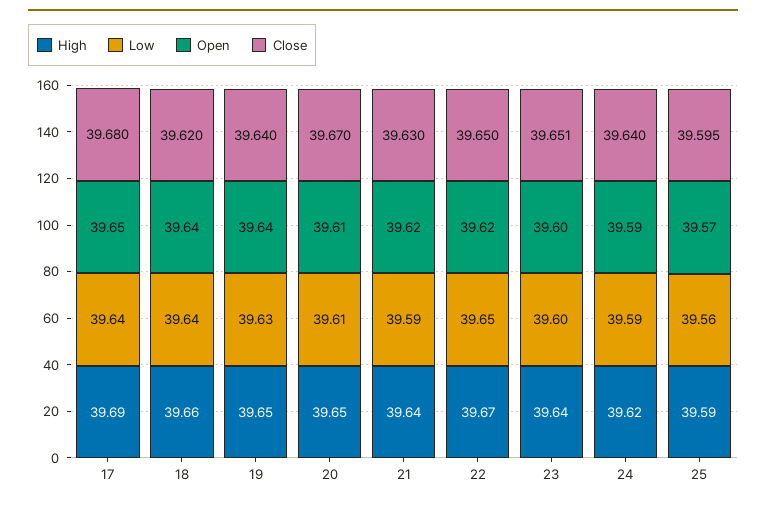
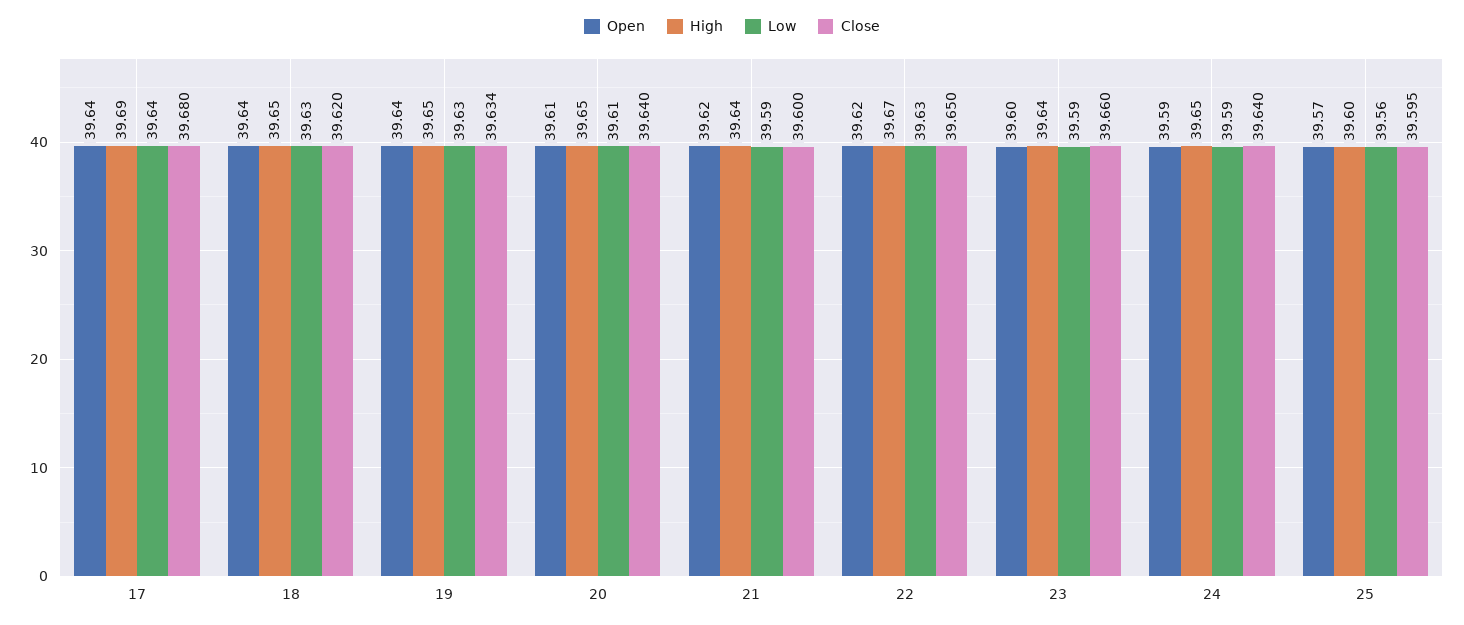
  {
    "High": {
      "17": 39.69,
-     "18": 39.66,
+     "18": 39.65,
      "19": 39.65,
      "20": 39.65,
      "21": 39.64,
      "22": 39.67,
      "23": 39.64,
-     "24": 39.62,
+     "24": 39.65,
-     "25": 39.59
+     "25": 39.6
    },
    "Low": {
      "17": 39.64,
-     "18": 39.64,
+     "18": 39.63,
      "19": 39.63,
      "20": 39.61,
      "21": 39.59,
-     "22": 39.65,
+     "22": 39.63,
-     "23": 39.6,
+     "23": 39.59,
      "24": 39.59,
      "25": 39.56
    },
    "Open": {
-     "17": 39.65,
+     "17": 39.64,
      "18": 39.64,
      "19": 39.64,
      "20": 39.61,
      "21": 39.62,
      "22": 39.62,
      "23": 39.6,
      "24": 39.59,
      "25": 39.57
    },
    "Close": {
      "17": 39.68,
      "18": 39.62,
-     "19": 39.64,
+     "19": 39.634,
-     "20": 39.67,
+     "20": 39.64,
-     "21": 39.63,
+     "21": 39.6,
      "22": 39.65,
-     "23": 39.651,
+     "23": 39.66,
      "24": 39.64,
      "25": 39.595
    }
  }

